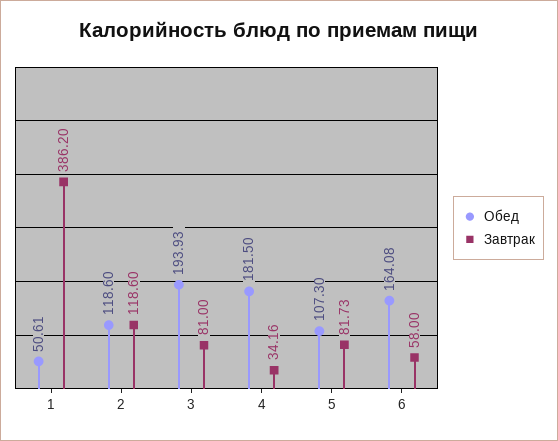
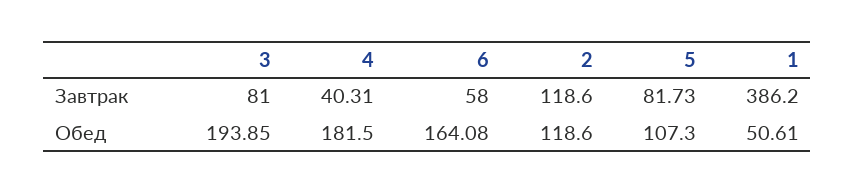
  {
    "Обед": {
      "1": 50.61,
      "2": 118.6,
-     "3": 193.93,
+     "3": 193.85,
      "4": 181.5,
      "5": 107.3,
      "6": 164.08
    },
    "Завтрак": {
      "1": 386.2,
      "2": 118.6,
      "3": 81,
-     "4": 34.16,
+     "4": 40.31,
      "5": 81.73,
      "6": 58
    }
  }

